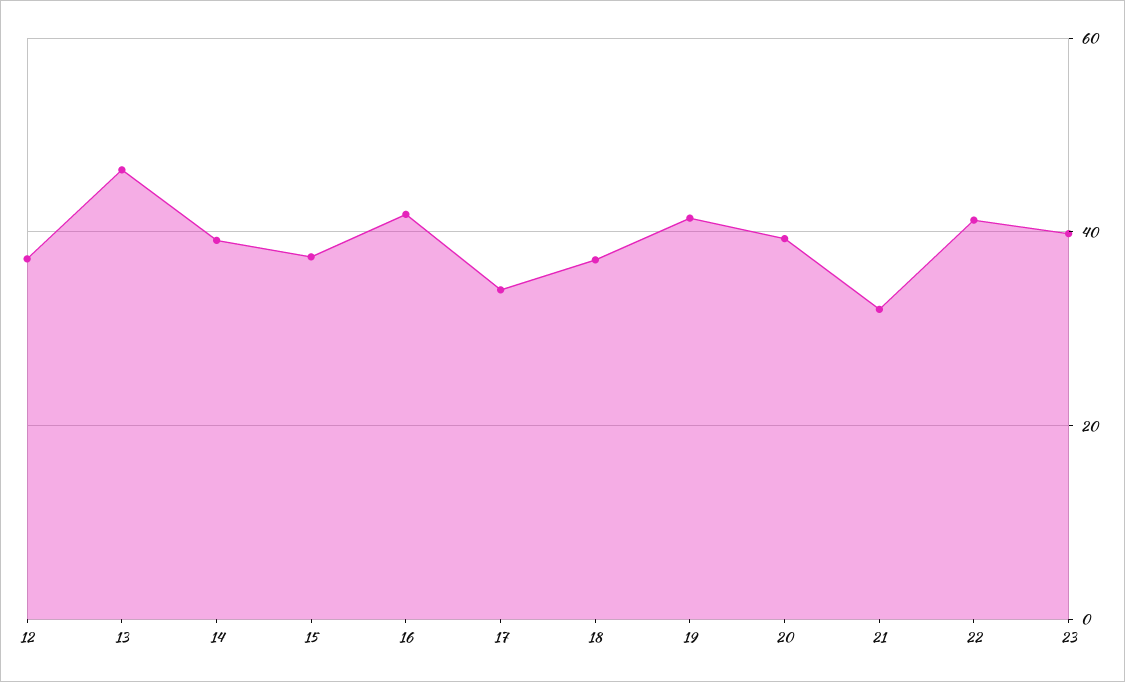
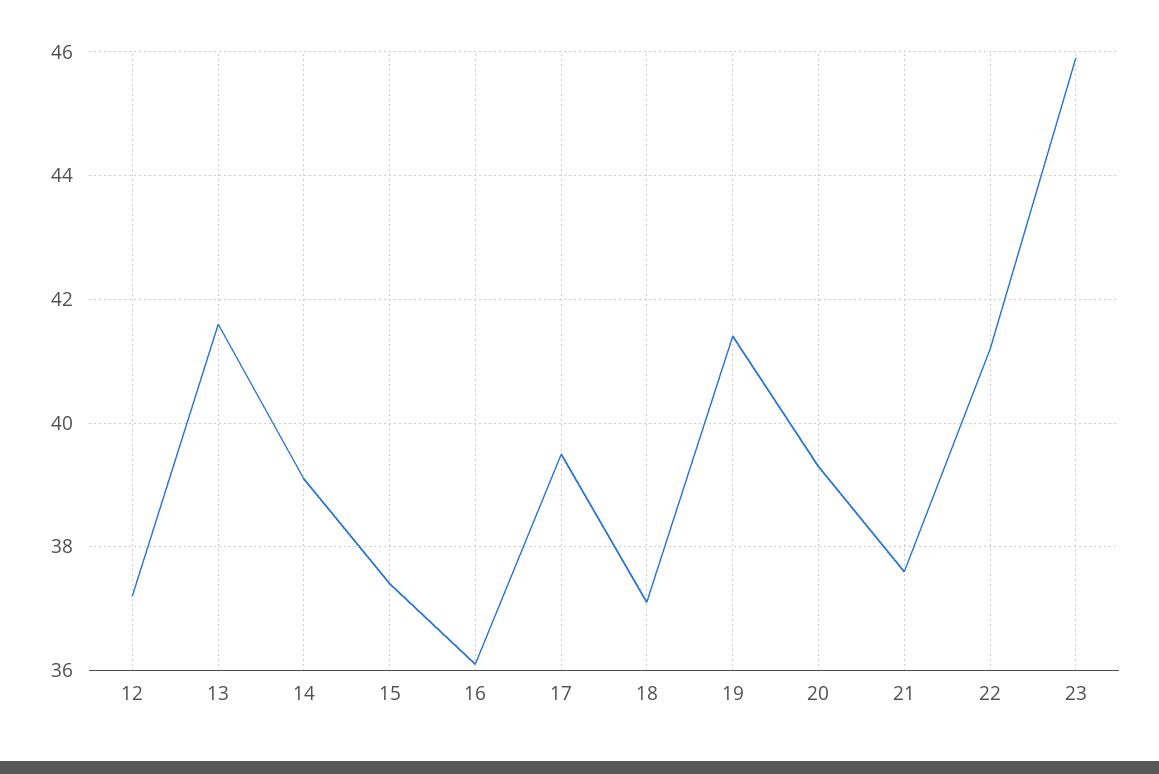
  {
    "12": 37,
-   "13": 46,
+   "13": 41.5,
    "14": 39,
    "15": 37.5,
-   "16": 42,
+   "16": 36,
-   "17": 34,
+   "17": 39.5,
    "18": 37,
    "19": 41.5,
    "20": 39.5,
-   "21": 32,
+   "21": 37.5,
    "22": 41,
-   "23": 40
+   "23": 46
  }

